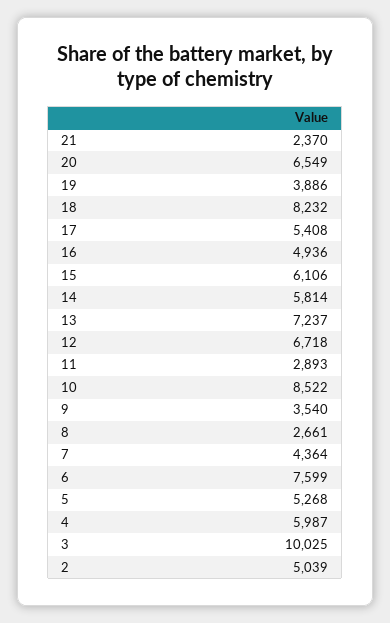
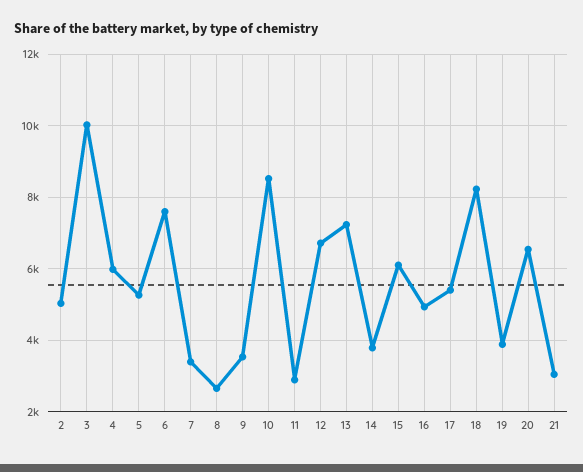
  {
-   "21": 2370,
+   "21": 3000,
    "20": 6549,
    "19": 3886,
    "18": 8232,
    "17": 5408,
    "16": 4936,
    "15": 6106,
-   "14": 5814,
+   "14": 3800,
    "13": 7237,
    "12": 6718,
    "11": 2893,
    "10": 8522,
    "9": 3540,
    "8": 2661,
-   "7": 4364,
+   "7": 3400,
    "6": 7599,
    "5": 5268,
    "4": 5987,
    "3": 10025,
    "2": 5039
  }

